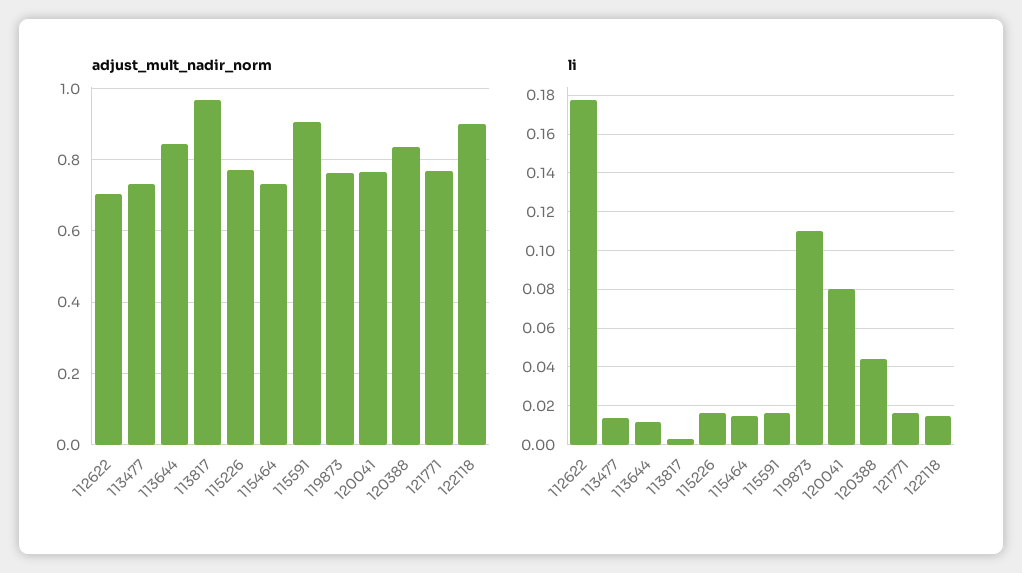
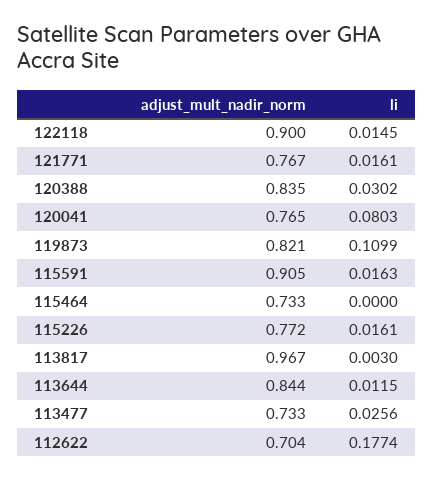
  {
    "adjust_mult_nadir_norm": {
      "112622": 0.704,
      "113477": 0.733,
      "113644": 0.844,
      "113817": 0.967,
      "115226": 0.772,
      "115464": 0.733,
      "115591": 0.905,
-     "119873": 0.76,
+     "119873": 0.821,
      "120041": 0.765,
      "120388": 0.835,
      "121771": 0.767,
      "122118": 0.9
    },
    "li": {
      "112622": 0.1774,
-     "113477": 0.015,
+     "113477": 0.0256,
      "113644": 0.0115,
      "113817": 0.003,
      "115226": 0.0161,
-     "115464": 0.015,
+     "115464": 0,
      "115591": 0.0163,
      "119873": 0.1099,
      "120041": 0.0803,
-     "120388": 0.045,
+     "120388": 0.0302,
      "121771": 0.0161,
      "122118": 0.0145
    }
  }

